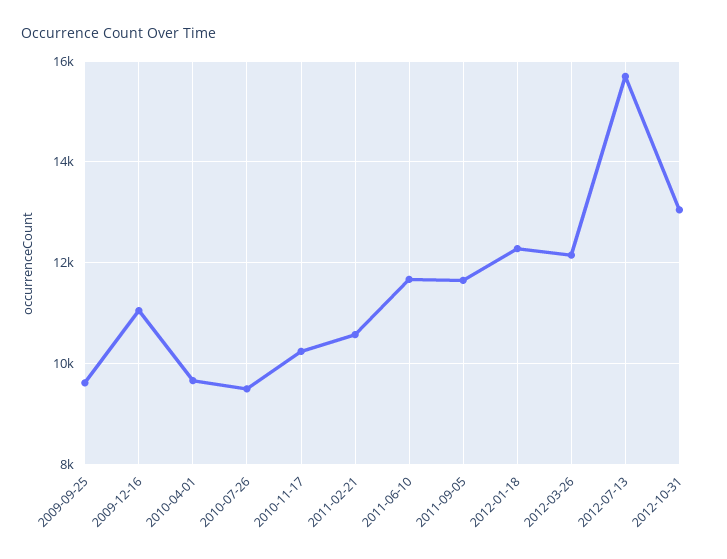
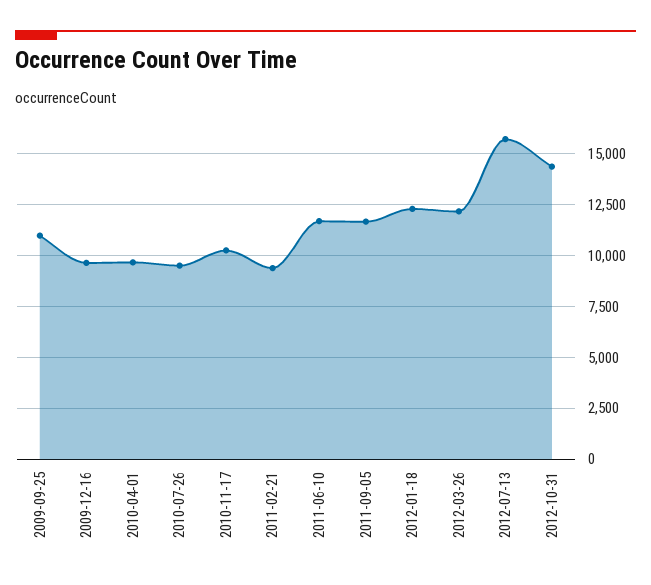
  {
-   "2009-09-25": 9600,
+   "2009-09-25": 11000,
-   "2009-12-16": 11000,
+   "2009-12-16": 9500,
    "2010-04-01": 9600,
    "2010-07-26": 9400,
    "2010-11-17": 10200,
-   "2011-02-21": 10600,
+   "2011-02-21": 9500,
    "2011-06-10": 11600,
    "2011-09-05": 11600,
    "2012-01-18": 12200,
    "2012-03-26": 12200,
    "2012-07-13": 15600,
-   "2012-10-31": 13000
+   "2012-10-31": 14500
  }

